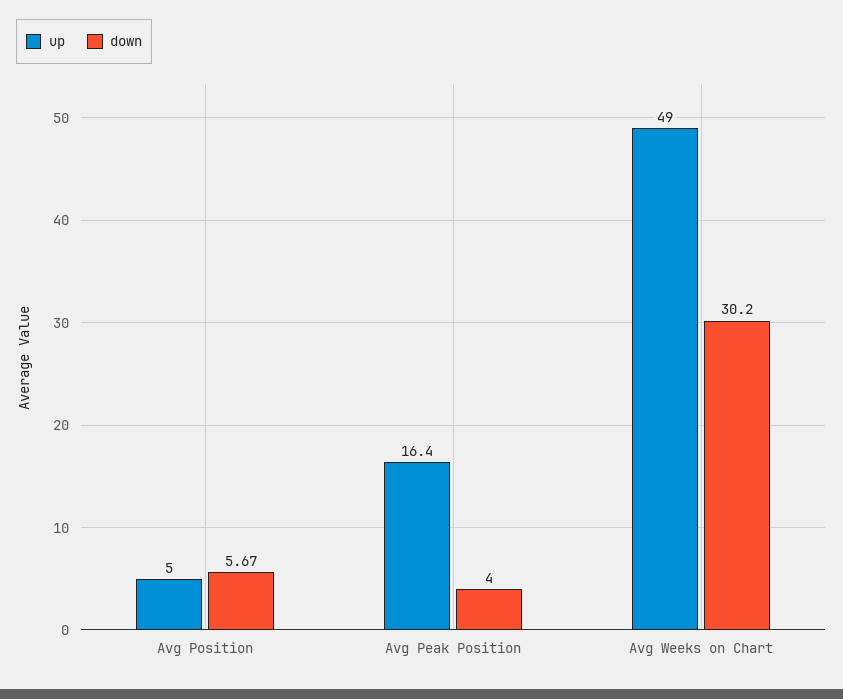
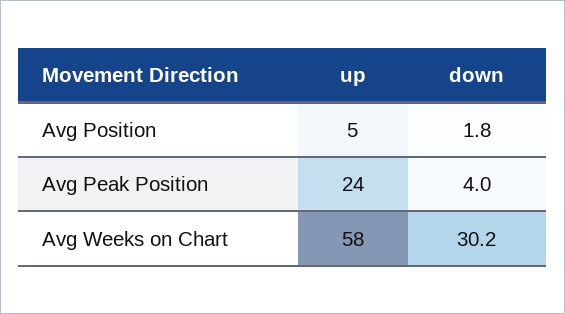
  {
    "up": {
      "Avg Position": 5,
-     "Avg Peak Position": 16.4,
+     "Avg Peak Position": 24,
-     "Avg Weeks on Chart": 49
+     "Avg Weeks on Chart": 58
    },
    "down": {
-     "Avg Position": 5.67,
+     "Avg Position": 1.8,
      "Avg Peak Position": 4,
      "Avg Weeks on Chart": 30.2
    }
  }

